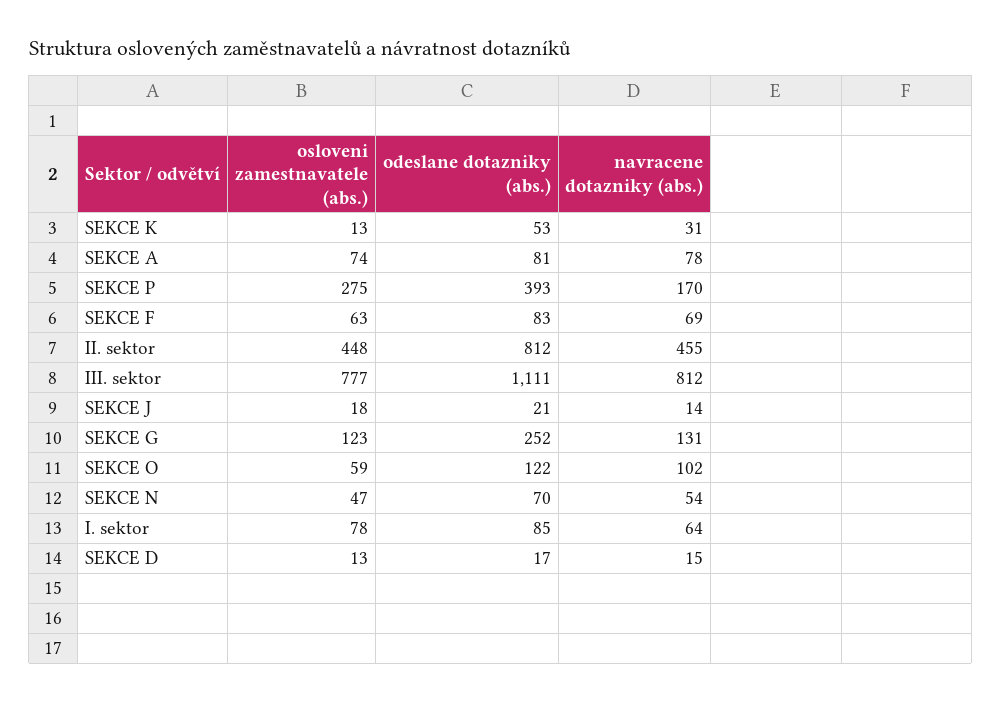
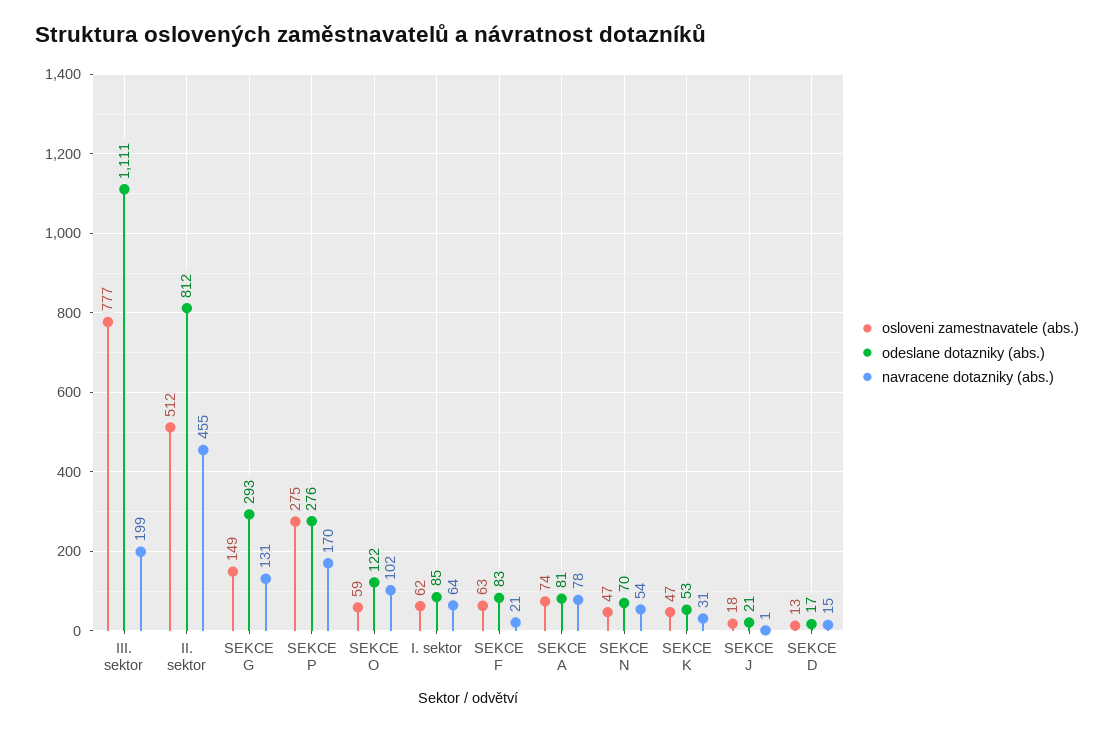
  {
    "osloveni zamestnavatele (abs.)": {
-     "SEKCE K": 13,
+     "SEKCE K": 47,
      "SEKCE A": 74,
      "SEKCE P": 275,
      "SEKCE F": 63,
-     "II. sektor": 448,
+     "II. sektor": 512,
      "III. sektor": 777,
      "SEKCE J": 18,
-     "SEKCE G": 123,
+     "SEKCE G": 149,
      "SEKCE O": 59,
      "SEKCE N": 47,
-     "I. sektor": 78,
+     "I. sektor": 62,
      "SEKCE D": 13
    },
    "odeslane dotazniky (abs.)": {
      "SEKCE K": 53,
      "SEKCE A": 81,
-     "SEKCE P": 393,
+     "SEKCE P": 276,
      "SEKCE F": 83,
      "II. sektor": 812,
      "III. sektor": 1111,
      "SEKCE J": 21,
-     "SEKCE G": 252,
+     "SEKCE G": 293,
      "SEKCE O": 122,
      "SEKCE N": 70,
      "I. sektor": 85,
      "SEKCE D": 17
    },
    "navracene dotazniky (abs.)": {
      "SEKCE K": 31,
      "SEKCE A": 78,
      "SEKCE P": 170,
-     "SEKCE F": 69,
+     "SEKCE F": 21,
      "II. sektor": 455,
-     "III. sektor": 812,
+     "III. sektor": 199,
-     "SEKCE J": 14,
+     "SEKCE J": 1,
      "SEKCE G": 131,
      "SEKCE O": 102,
      "SEKCE N": 54,
      "I. sektor": 64,
      "SEKCE D": 15
    }
  }

